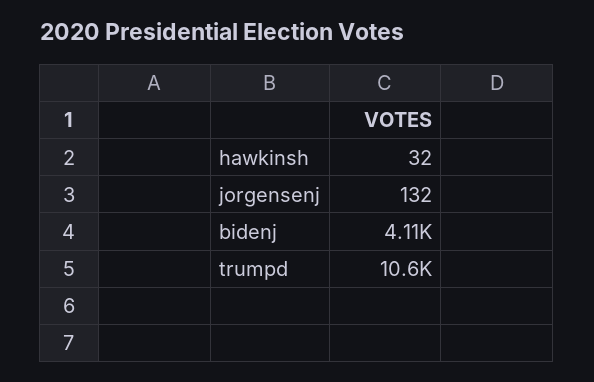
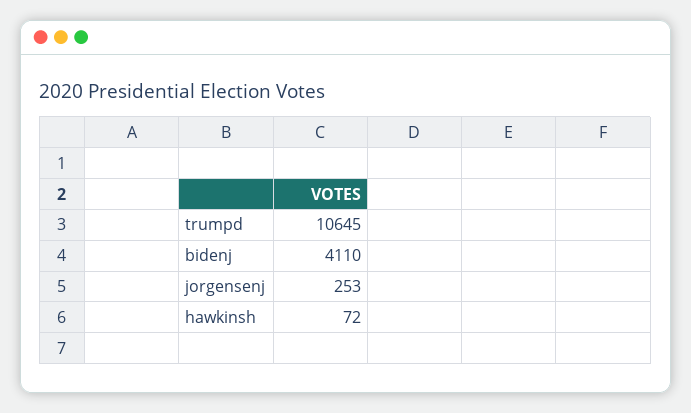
  {
-   "hawkinsh": 32,
+   "hawkinsh": 72,
-   "jorgensenj": 132,
+   "jorgensenj": 253,
    "bidenj": 4110,
    "trumpd": 10645
  }

